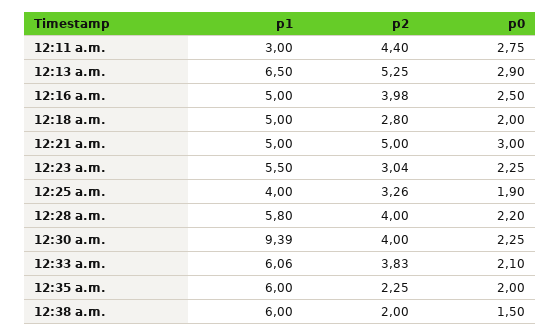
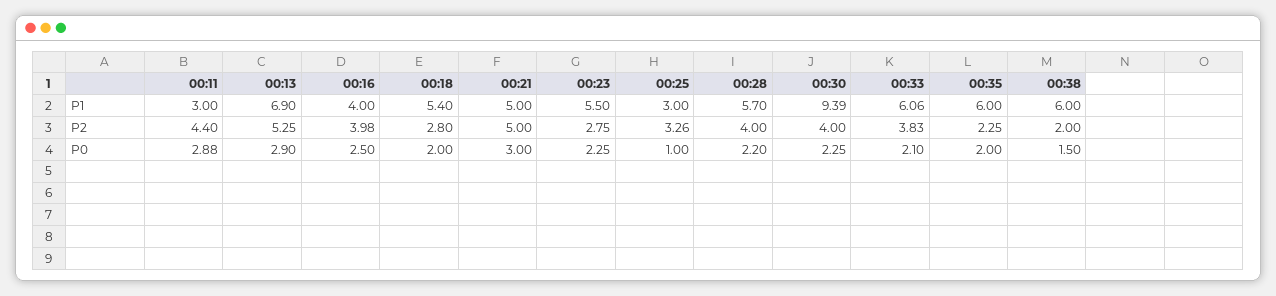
  {
    "p1": {
      "12:11 a.m.": 3,
-     "12:13 a.m.": 6.5,
+     "12:13 a.m.": 6.9,
-     "12:16 a.m.": 5,
+     "12:16 a.m.": 4,
-     "12:18 a.m.": 5,
+     "12:18 a.m.": 5.4,
      "12:21 a.m.": 5,
      "12:23 a.m.": 5.5,
-     "12:25 a.m.": 4,
+     "12:25 a.m.": 3,
-     "12:28 a.m.": 5.8,
+     "12:28 a.m.": 5.7,
      "12:30 a.m.": 9.39,
      "12:33 a.m.": 6.06,
      "12:35 a.m.": 6,
      "12:38 a.m.": 6
    },
    "p2": {
      "12:11 a.m.": 4.4,
      "12:13 a.m.": 5.25,
      "12:16 a.m.": 3.98,
      "12:18 a.m.": 2.8,
      "12:21 a.m.": 5,
-     "12:23 a.m.": 3.04,
+     "12:23 a.m.": 2.75,
      "12:25 a.m.": 3.26,
      "12:28 a.m.": 4,
      "12:30 a.m.": 4,
      "12:33 a.m.": 3.83,
      "12:35 a.m.": 2.25,
      "12:38 a.m.": 2
    },
    "p0": {
-     "12:11 a.m.": 2.75,
+     "12:11 a.m.": 2.88,
      "12:13 a.m.": 2.9,
      "12:16 a.m.": 2.5,
      "12:18 a.m.": 2,
      "12:21 a.m.": 3,
      "12:23 a.m.": 2.25,
-     "12:25 a.m.": 1.9,
+     "12:25 a.m.": 1,
      "12:28 a.m.": 2.2,
      "12:30 a.m.": 2.25,
      "12:33 a.m.": 2.1,
      "12:35 a.m.": 2,
      "12:38 a.m.": 1.5
    }
  }

